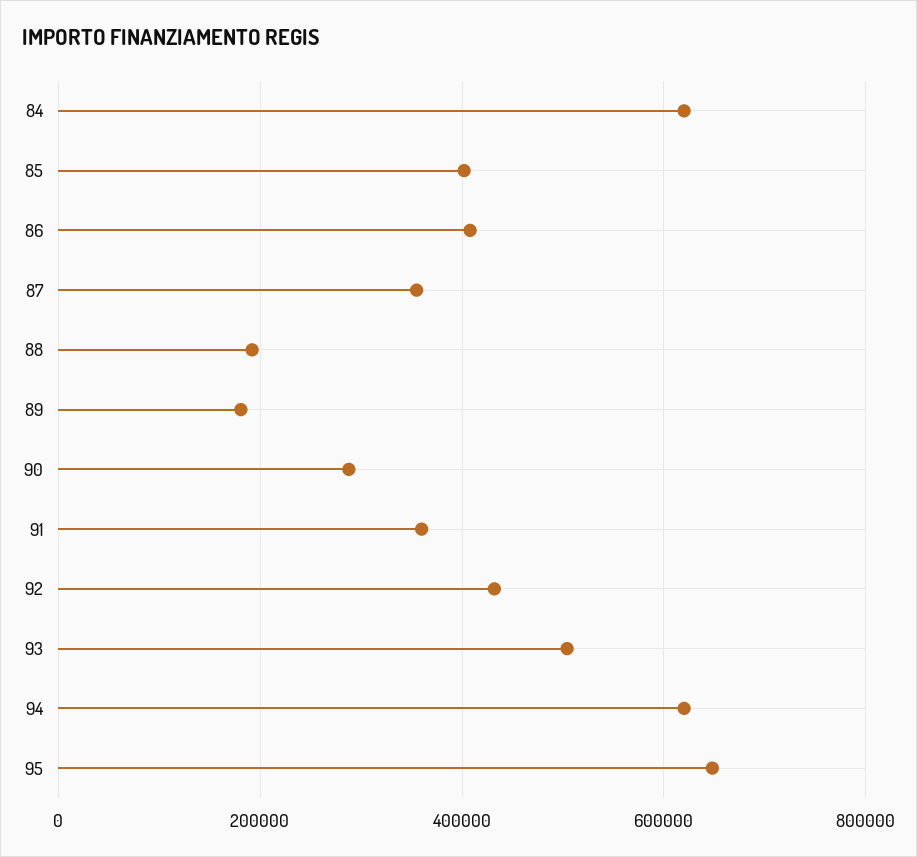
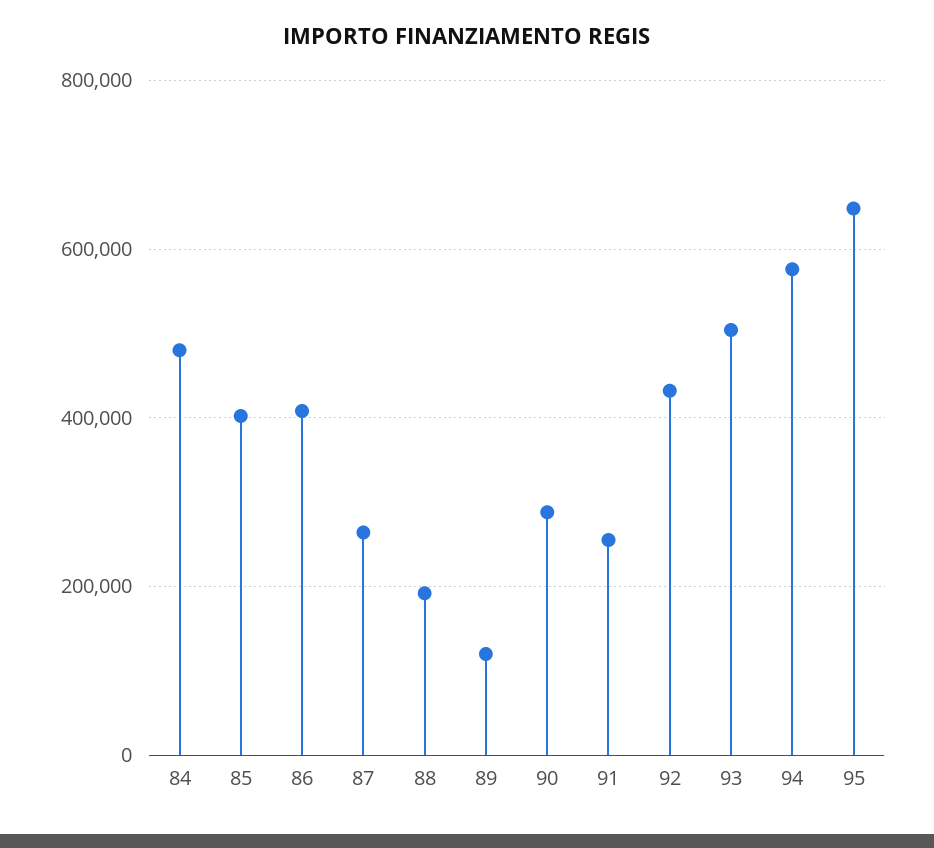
  {
-   "84": 620000,
+   "84": 480000,
    "85": 400000,
    "86": 400000,
-   "87": 360000,
+   "87": 260000,
    "88": 200000,
-   "89": 180000,
+   "89": 120000,
    "90": 280000,
-   "91": 360000,
+   "91": 260000,
    "92": 440000,
    "93": 500000,
-   "94": 620000,
+   "94": 580000,
    "95": 640000
  }

